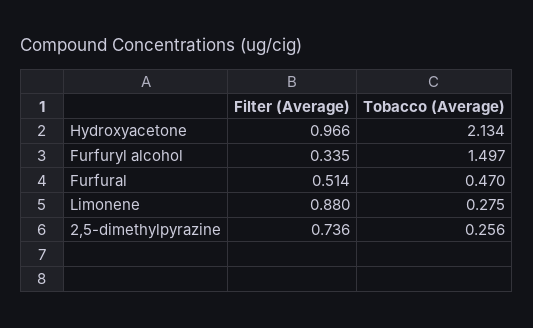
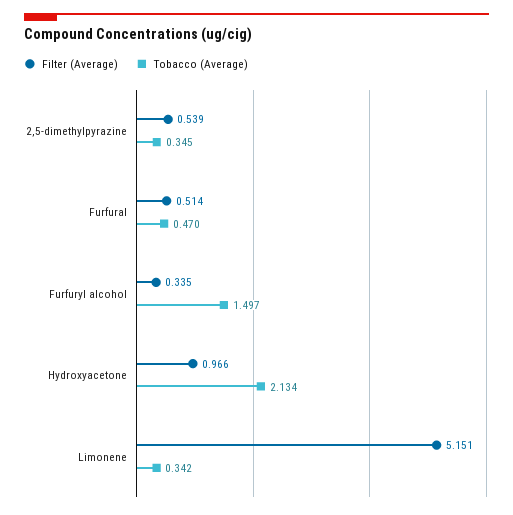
  {
    "Filter (Average)": {
      "Hydroxyacetone": 0.966,
      "Furfuryl alcohol": 0.335,
      "Furfural": 0.514,
-     "Limonene": 0.88,
+     "Limonene": 5.151,
-     "2,5-dimethylpyrazine": 0.736
+     "2,5-dimethylpyrazine": 0.539
    },
    "Tobacco (Average)": {
      "Hydroxyacetone": 2.134,
      "Furfuryl alcohol": 1.497,
      "Furfural": 0.47,
-     "Limonene": 0.275,
+     "Limonene": 0.342,
-     "2,5-dimethylpyrazine": 0.256
+     "2,5-dimethylpyrazine": 0.345
    }
  }

